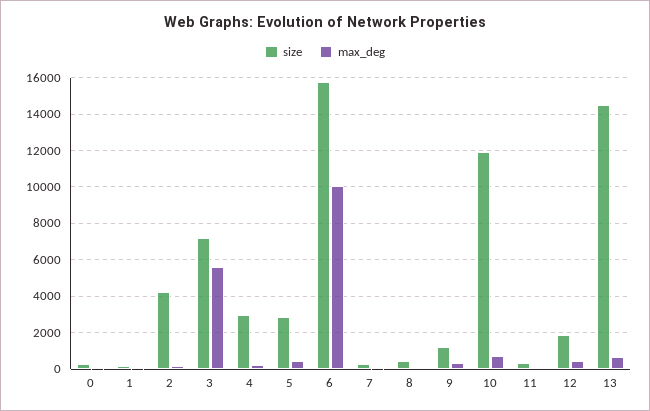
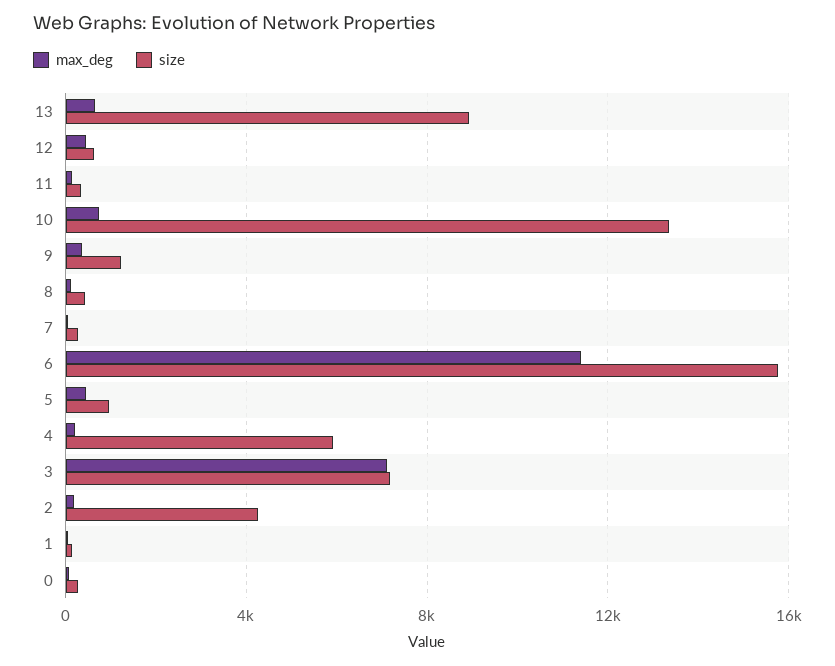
  {
    "size": {
      "0": 500,
      "1": 0,
      "2": 4500,
      "3": 7000,
-     "4": 3000,
+     "4": 6000,
-     "5": 3000,
+     "5": 1000,
      "6": 16000,
      "7": 500,
      "8": 500,
      "9": 1000,
-     "10": 12000,
+     "10": 13500,
      "11": 500,
-     "12": 2000,
+     "12": 500,
-     "13": 14500
+     "13": 9000
    },
    "max_deg": {
      "0": 0,
      "1": 0,
      "2": 0,
-     "3": 5500,
+     "3": 7000,
      "4": 0,
      "5": 500,
-     "6": 10000,
+     "6": 11500,
      "7": 0,
      "8": 0,
      "9": 500,
      "10": 500,
      "11": 0,
      "12": 500,
      "13": 500
    }
  }

